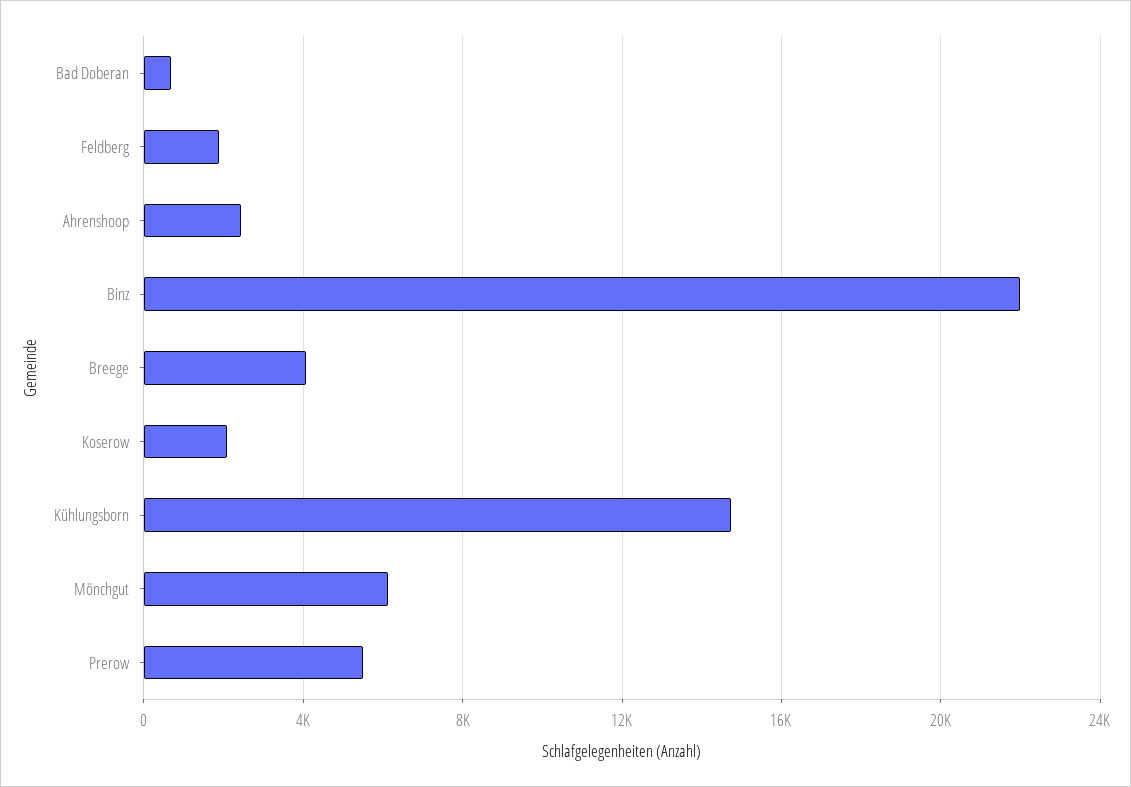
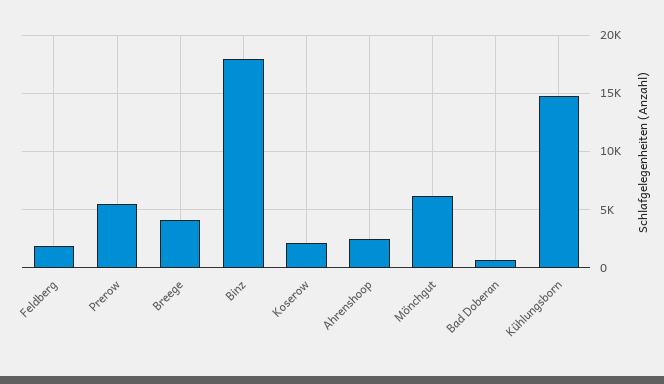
  {
    "Bad Doberan": 500,
    "Feldberg": 2000,
    "Ahrenshoop": 2500,
-   "Binz": 22000,
+   "Binz": 18000,
    "Breege": 4000,
    "Koserow": 2000,
    "Kühlungsborn": 14500,
    "Mönchgut": 6000,
    "Prerow": 5500
  }

